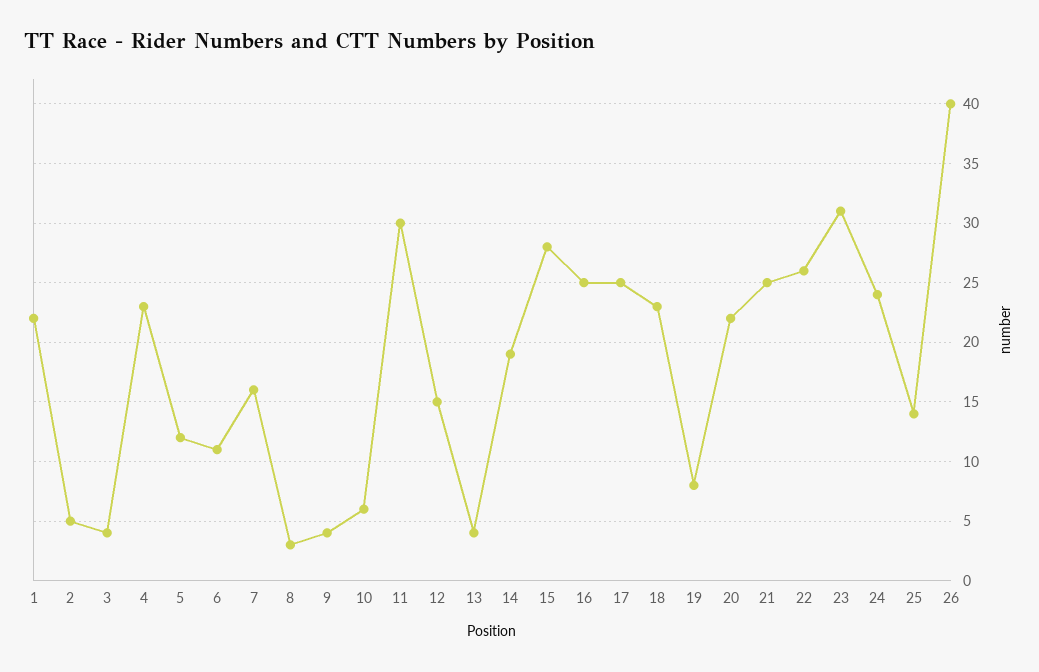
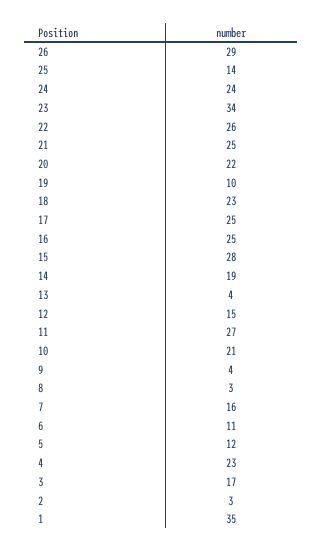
  {
-   "1": 22,
+   "1": 35,
-   "2": 5,
+   "2": 3,
-   "3": 4,
+   "3": 17,
    "4": 23,
    "5": 12,
    "6": 11,
    "7": 16,
    "8": 3,
    "9": 4,
-   "10": 6,
+   "10": 21,
-   "11": 30,
+   "11": 27,
    "12": 15,
    "13": 4,
    "14": 19,
    "15": 28,
    "16": 25,
    "17": 25,
    "18": 23,
-   "19": 8,
+   "19": 10,
    "20": 22,
    "21": 25,
    "22": 26,
-   "23": 31,
+   "23": 34,
    "24": 24,
    "25": 14,
-   "26": 40
+   "26": 29
  }

